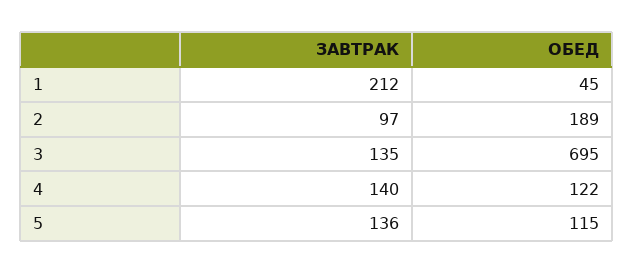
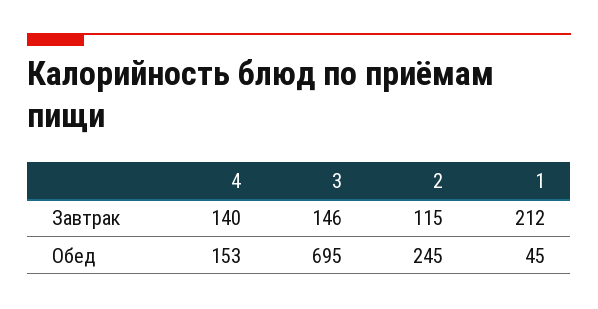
  {
    "ЗАВТРАК": {
      "1": 212,
-     "2": 97,
+     "2": 115,
-     "3": 135,
+     "3": 146,
-     "4": 140,
+     "4": 140
-     "5": 136
    },
    "ОБЕД": {
      "1": 45,
-     "2": 189,
+     "2": 245,
      "3": 695,
-     "4": 122,
+     "4": 153
-     "5": 115
    }
  }

